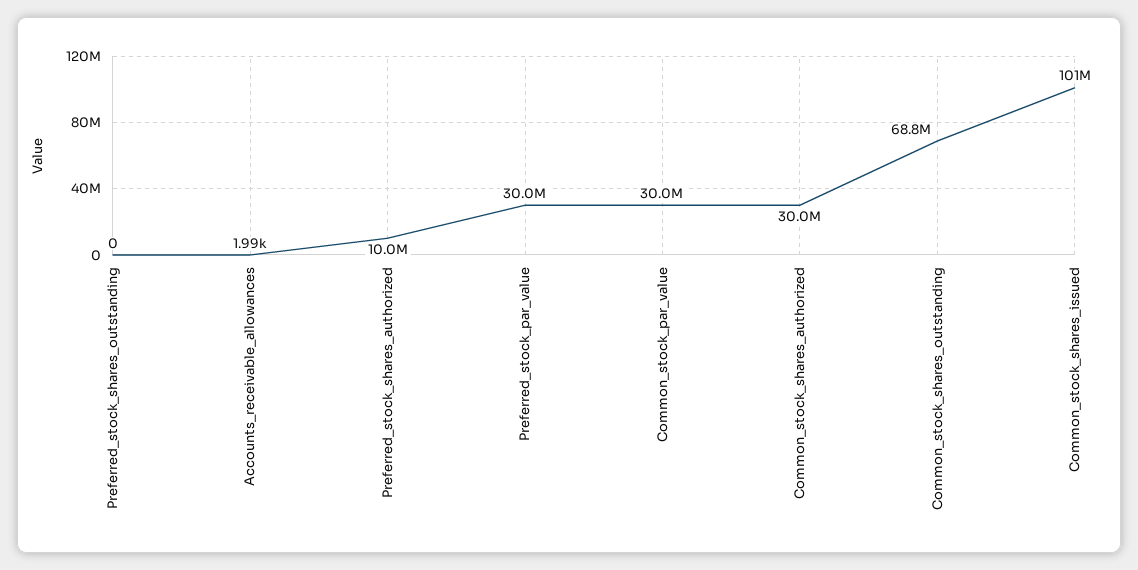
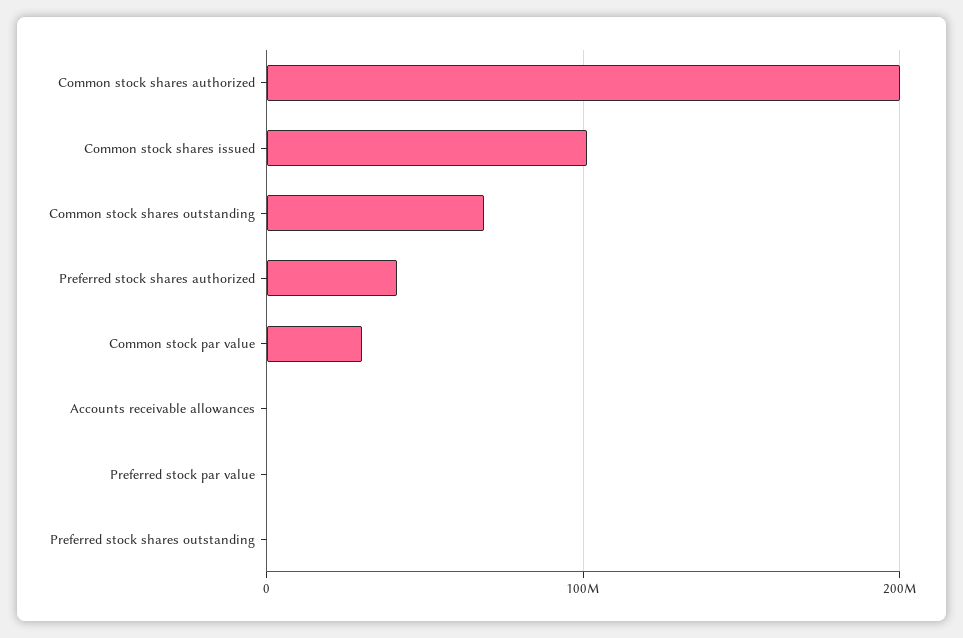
  {
    "Preferred_stock_shares_outstanding": 0,
    "Accounts_receivable_allowances": 1990,
-   "Preferred_stock_shares_authorized": 10000000,
+   "Preferred_stock_shares_authorized": 40000000,
-   "Preferred_stock_par_value": 30000000,
+   "Preferred_stock_par_value": 0,
    "Common_stock_par_value": 30000000,
-   "Common_stock_shares_authorized": 30000000,
+   "Common_stock_shares_authorized": 200000000,
    "Common_stock_shares_outstanding": 68800000,
    "Common_stock_shares_issued": 101000000
  }

